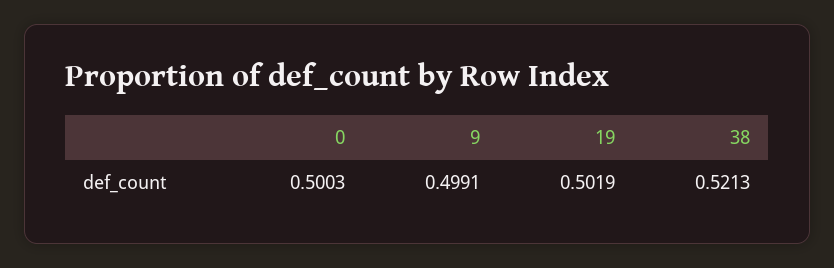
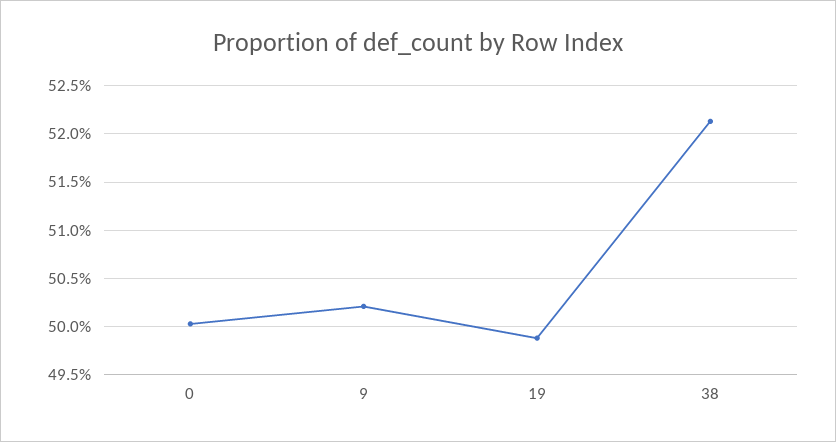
  {
    "0": 0.5003,
-   "9": 0.4991,
+   "9": 0.502,
-   "19": 0.5019,
+   "19": 0.499,
    "38": 0.5213
  }

